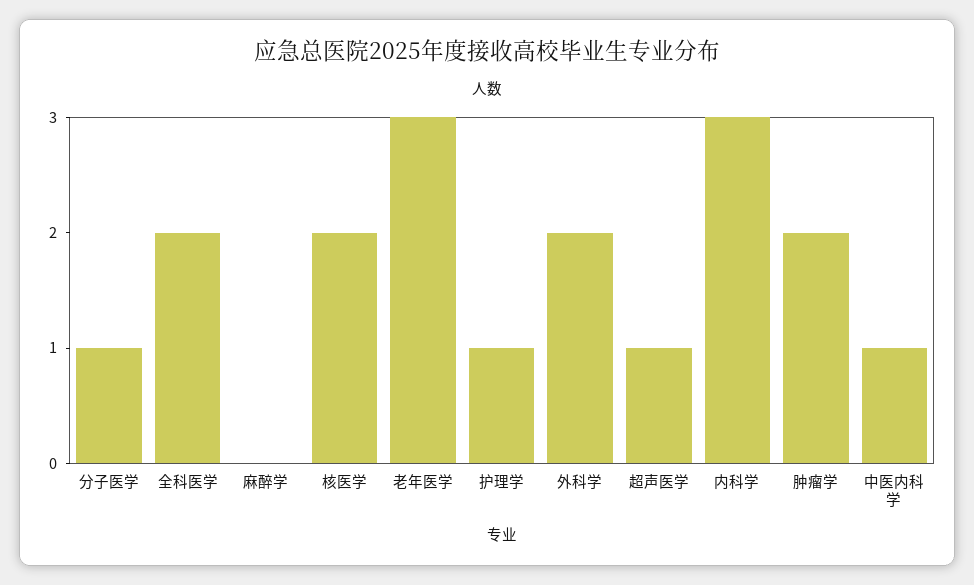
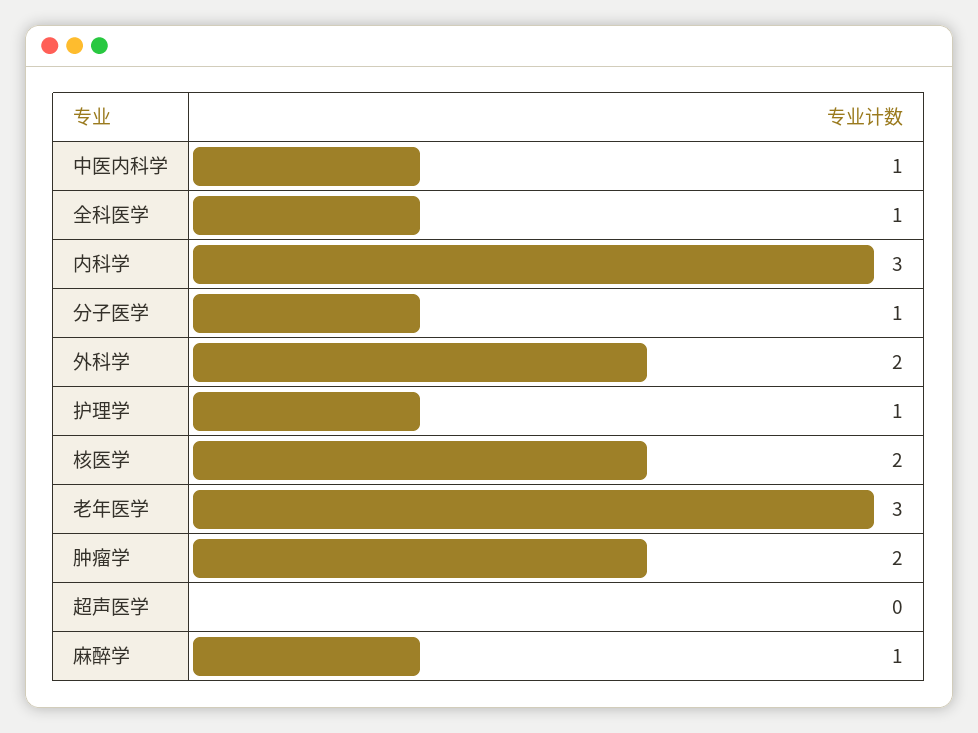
  {
    "分子医学": 1,
-   "全科医学": 2,
+   "全科医学": 1,
-   "麻醉学": 0,
+   "麻醉学": 1,
    "核医学": 2,
    "老年医学": 3,
    "护理学": 1,
    "外科学": 2,
-   "超声医学": 1,
+   "超声医学": 0,
    "内科学": 3,
    "肿瘤学": 2,
    "中医内科学": 1
  }

